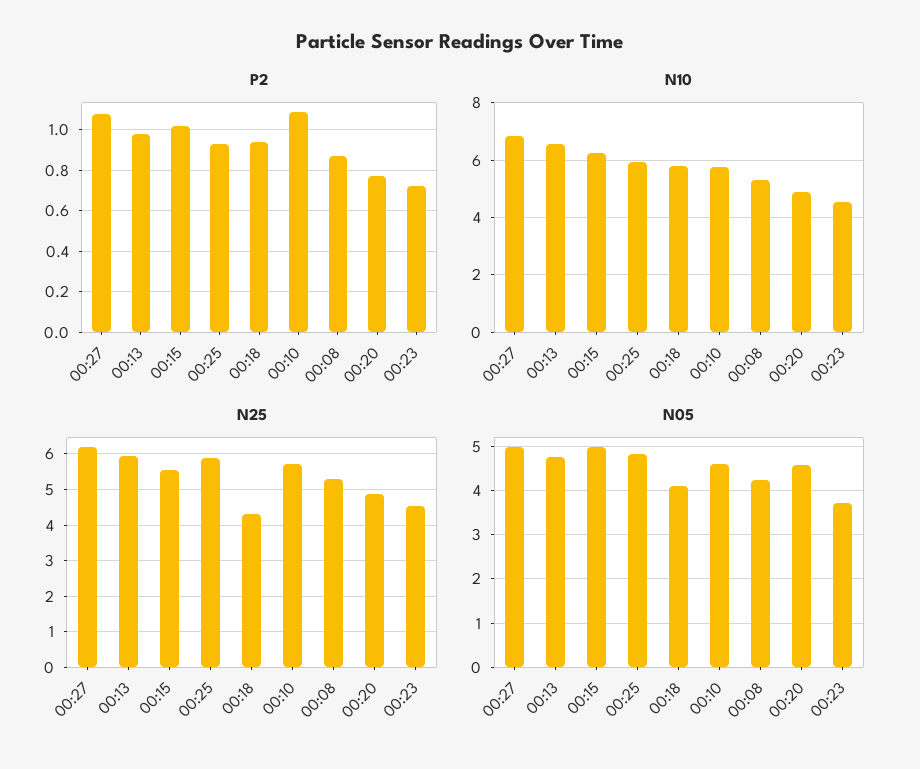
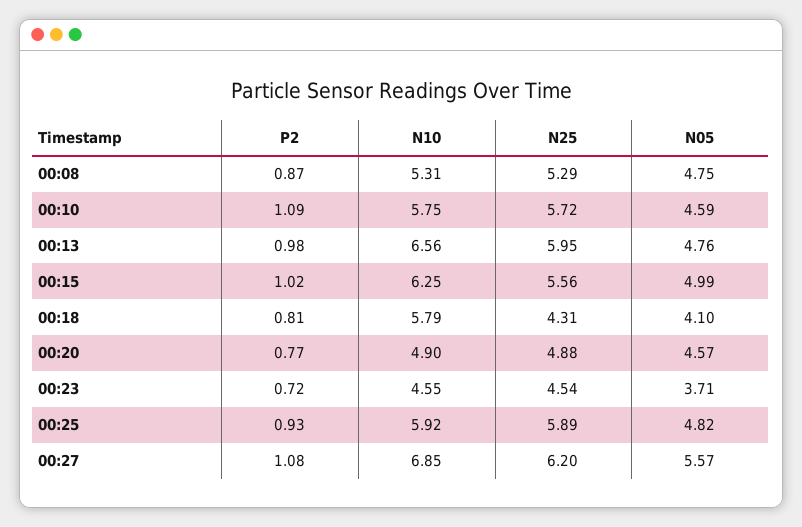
  {
    "P2": {
      "00:27": 1.08,
      "00:13": 0.98,
      "00:15": 1.02,
      "00:25": 0.93,
-     "00:18": 0.95,
+     "00:18": 0.81,
      "00:10": 1.09,
      "00:08": 0.87,
      "00:20": 0.77,
      "00:23": 0.72
    },
    "N10": {
      "00:27": 6.85,
      "00:13": 6.56,
      "00:15": 6.25,
      "00:25": 5.92,
      "00:18": 5.79,
      "00:10": 5.75,
      "00:08": 5.31,
      "00:20": 4.9,
      "00:23": 4.55
    },
    "N25": {
      "00:27": 6.2,
      "00:13": 5.95,
      "00:15": 5.56,
      "00:25": 5.89,
      "00:18": 4.31,
      "00:10": 5.72,
      "00:08": 5.29,
      "00:20": 4.88,
      "00:23": 4.54
    },
    "N05": {
-     "00:27": 5,
+     "00:27": 5.57,
      "00:13": 4.76,
      "00:15": 4.99,
      "00:25": 4.82,
      "00:18": 4.1,
      "00:10": 4.59,
-     "00:08": 4.2,
+     "00:08": 4.75,
      "00:20": 4.57,
      "00:23": 3.71
    }
  }

